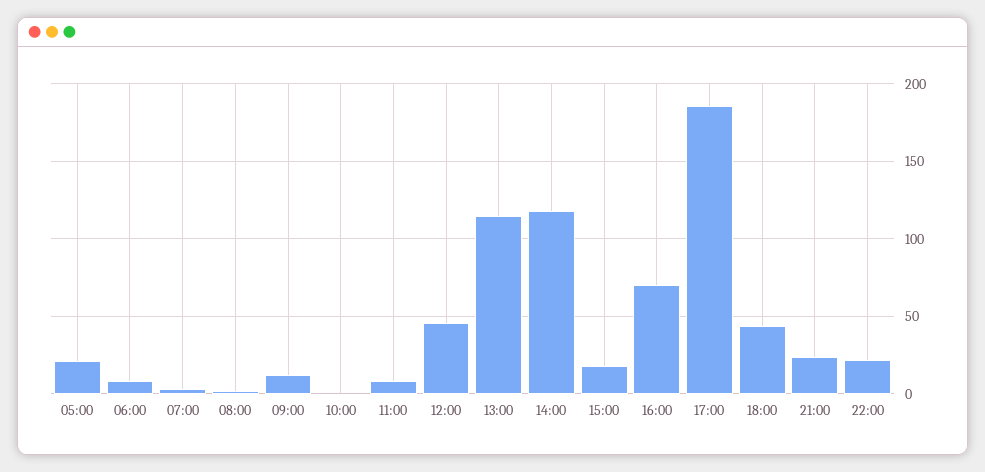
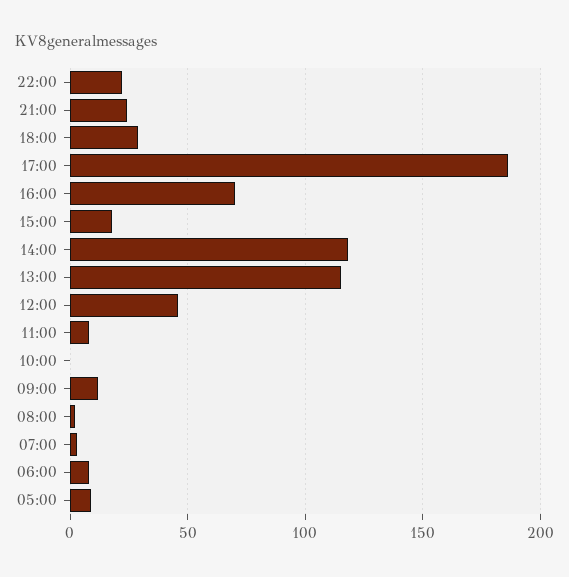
  {
-   "05:00": 20,
+   "05:00": 10,
    "06:00": 10,
    "07:00": 5,
    "08:00": 0,
    "09:00": 10,
    "10:00": 0,
    "11:00": 10,
    "12:00": 45,
    "13:00": 115,
    "14:00": 120,
    "15:00": 20,
    "16:00": 70,
    "17:00": 185,
-   "18:00": 45,
+   "18:00": 30,
    "21:00": 25,
    "22:00": 20
  }

